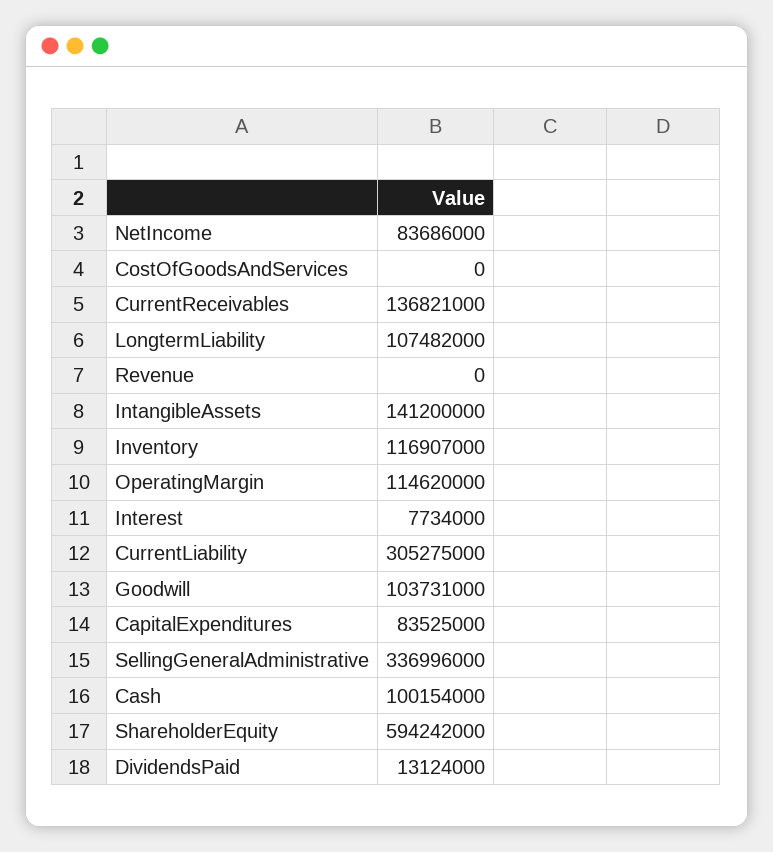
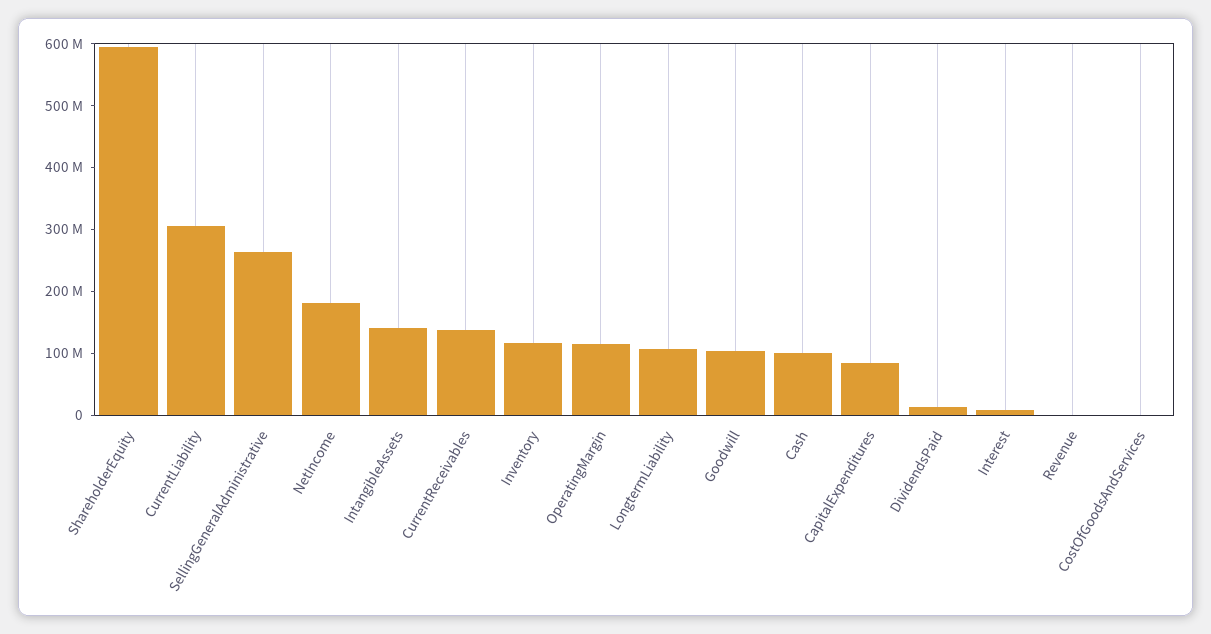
  {
-   "NetIncome": 83686000,
+   "NetIncome": 180000000,
    "CostOfGoodsAndServices": 0,
    "CurrentReceivables": 136821000,
    "LongtermLiability": 107482000,
    "Revenue": 0,
    "IntangibleAssets": 141200000,
    "Inventory": 116907000,
    "OperatingMargin": 114620000,
    "Interest": 7734000,
    "CurrentLiability": 305275000,
    "Goodwill": 103731000,
    "CapitalExpenditures": 83525000,
-   "SellingGeneralAdministrative": 336996000,
+   "SellingGeneralAdministrative": 260000000,
    "Cash": 100154000,
    "ShareholderEquity": 594242000,
    "DividendsPaid": 13124000
  }

